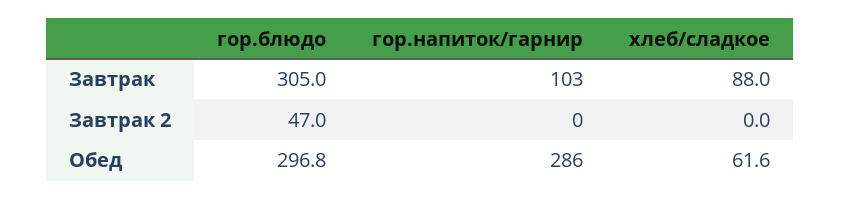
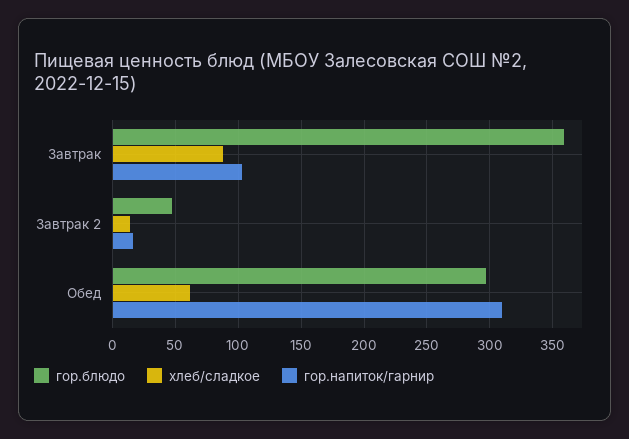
  {
    "гор.блюдо": {
-     "Завтрак": 305,
+     "Завтрак": 360,
      "Завтрак 2": 47,
      "Обед": 296.8
    },
    "гор.напиток/гарнир": {
      "Завтрак": 103,
-     "Завтрак 2": 0,
+     "Завтрак 2": 15,
-     "Обед": 286
+     "Обед": 310
    },
    "хлеб/сладкое": {
      "Завтрак": 88,
-     "Завтрак 2": 0,
+     "Завтрак 2": 15,
      "Обед": 61.6
    }
  }

